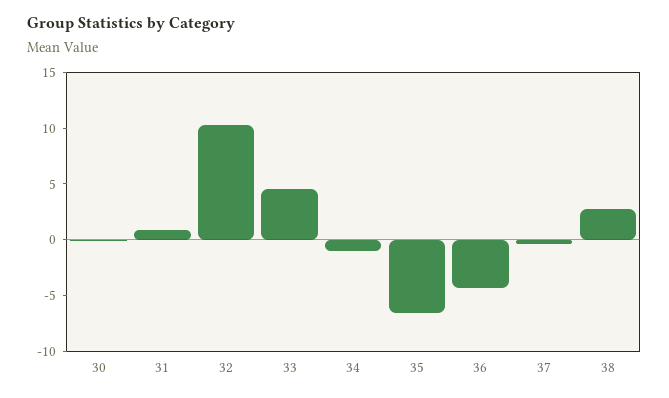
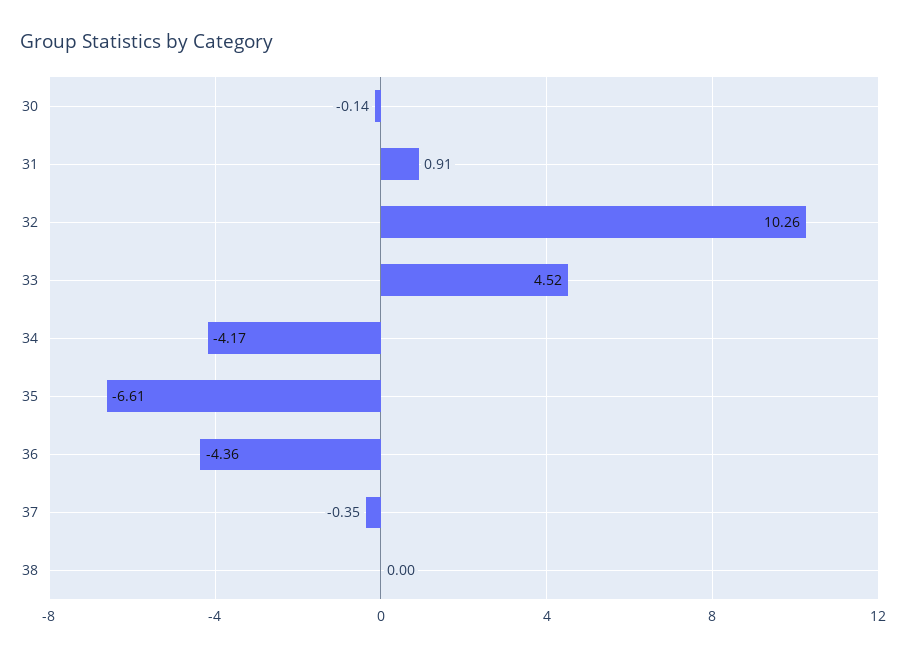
  {
    "30": -0.14,
    "31": 0.91,
    "32": 10.26,
    "33": 4.52,
-   "34": -1,
+   "34": -4.17,
    "35": -6.61,
    "36": -4.36,
    "37": -0.35,
-   "38": 3
+   "38": 0
  }

